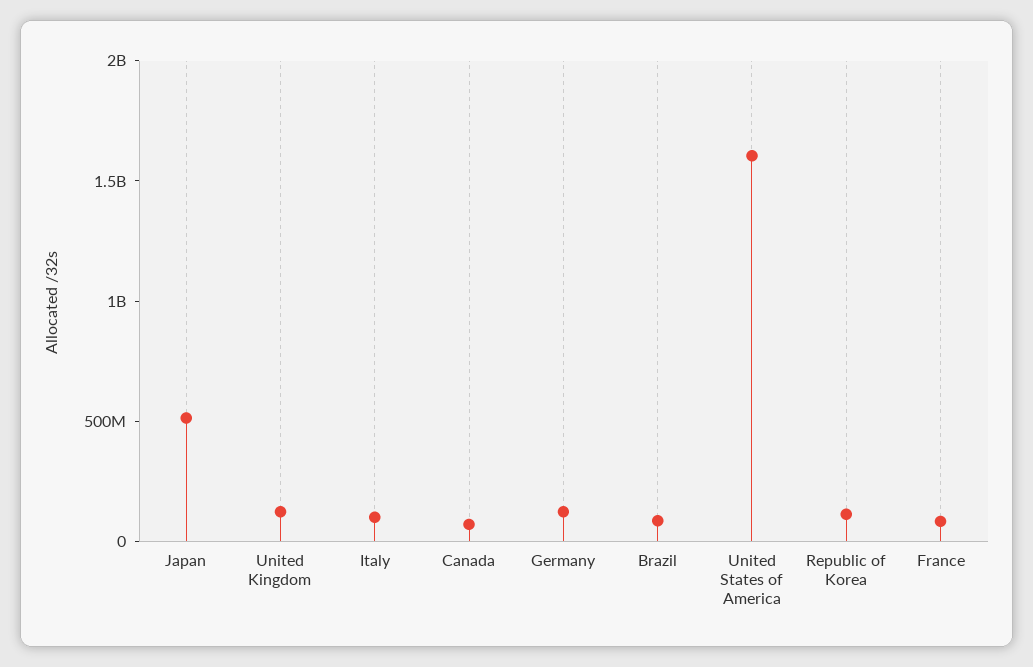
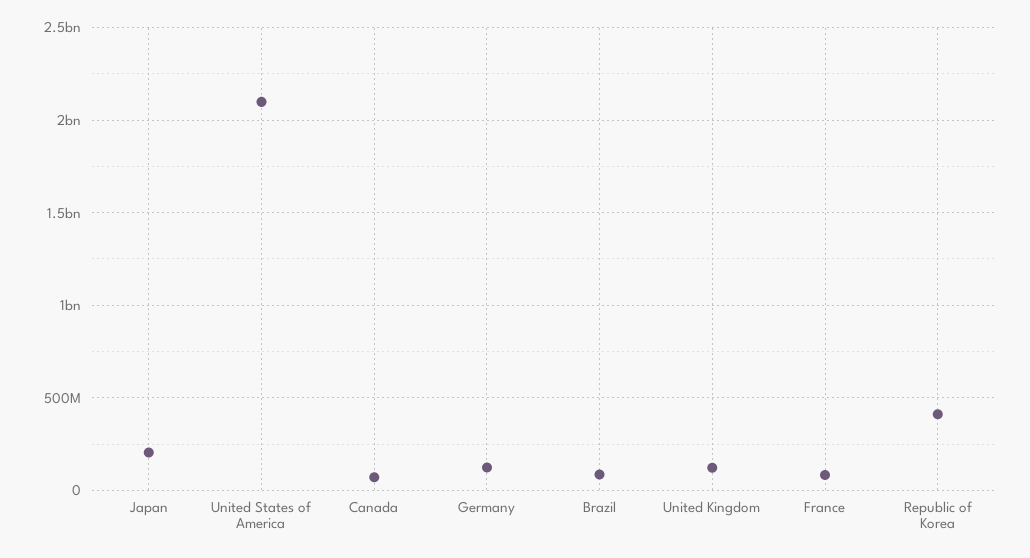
  {
-   "Japan": 500000000,
+   "Japan": 200000000,
    "United Kingdom": 100000000,
-   "Italy": 100000000,
    "Canada": 50000000,
    "Germany": 100000000,
    "Brazil": 100000000,
-   "United States of America": 1600000000,
+   "United States of America": 2100000000,
-   "Republic of Korea": 100000000,
+   "Republic of Korea": 400000000,
    "France": 100000000
  }

